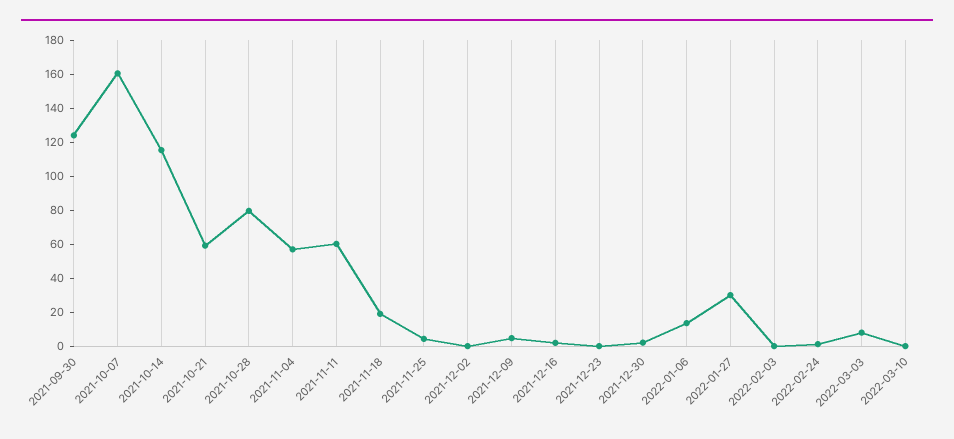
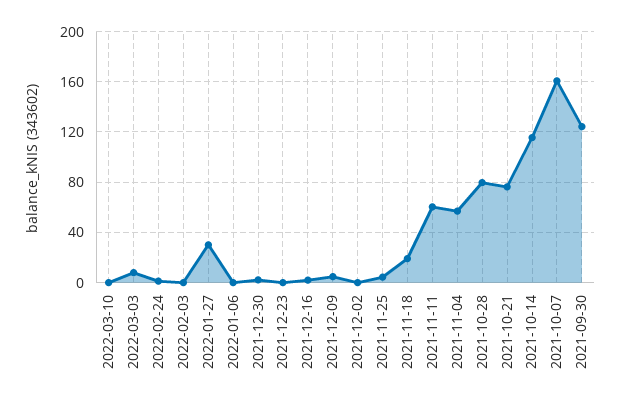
  {
    "2021-09-30": 125,
    "2021-10-07": 160,
    "2021-10-14": 115,
-   "2021-10-21": 60,
+   "2021-10-21": 75,
    "2021-10-28": 80,
    "2021-11-04": 55,
    "2021-11-11": 60,
    "2021-11-18": 20,
    "2021-11-25": 5,
    "2021-12-02": 0,
    "2021-12-09": 5,
    "2021-12-16": 0,
    "2021-12-23": 0,
    "2021-12-30": 0,
-   "2022-01-06": 15,
+   "2022-01-06": 0,
    "2022-01-27": 30,
    "2022-02-03": 0,
    "2022-02-24": 0,
    "2022-03-03": 10,
    "2022-03-10": 0
  }

